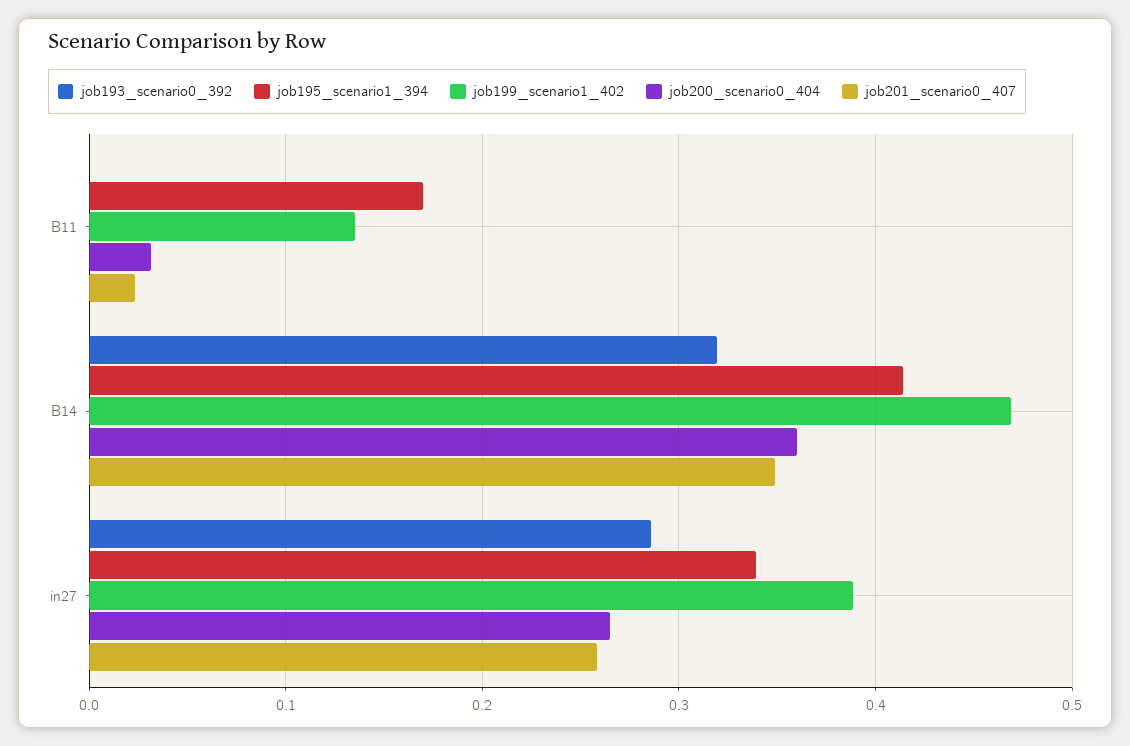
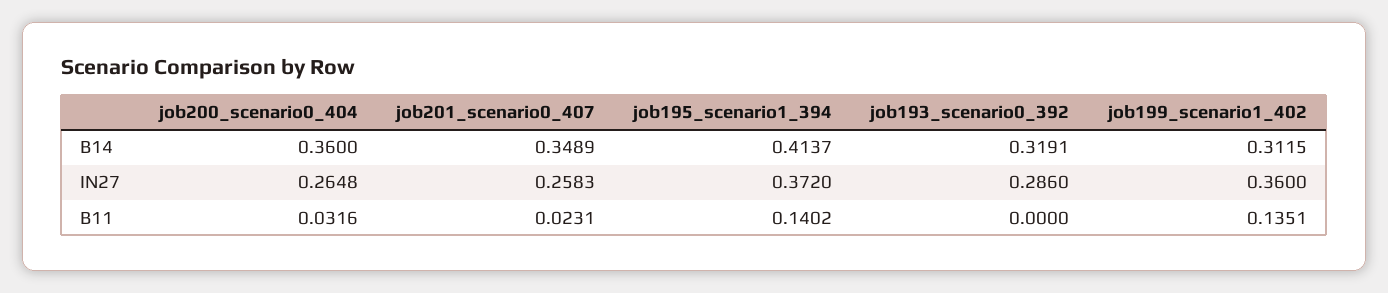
  {
    "job193_scenario0_392": {
      "B11": 0,
      "B14": 0.3191,
      "in27": 0.286
    },
    "job195_scenario1_394": {
-     "B11": 0.17,
+     "B11": 0.1402,
      "B14": 0.4137,
-     "in27": 0.34
+     "in27": 0.372
    },
    "job199_scenario1_402": {
      "B11": 0.1351,
-     "B14": 0.47,
+     "B14": 0.3115,
-     "in27": 0.39
+     "in27": 0.36
    },
    "job200_scenario0_404": {
      "B11": 0.0316,
      "B14": 0.36,
      "in27": 0.2648
    },
    "job201_scenario0_407": {
      "B11": 0.0231,
      "B14": 0.3489,
      "in27": 0.2583
    }
  }

